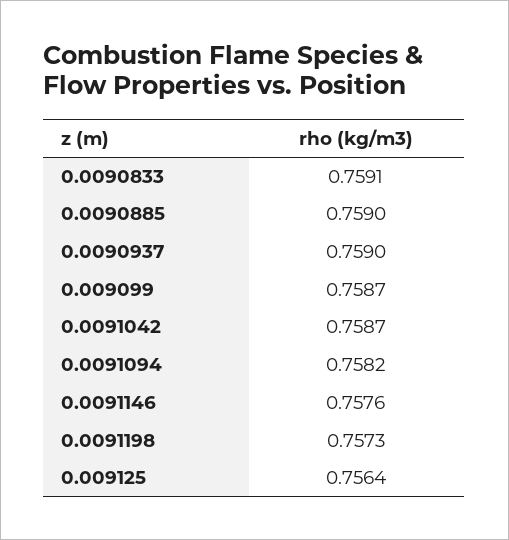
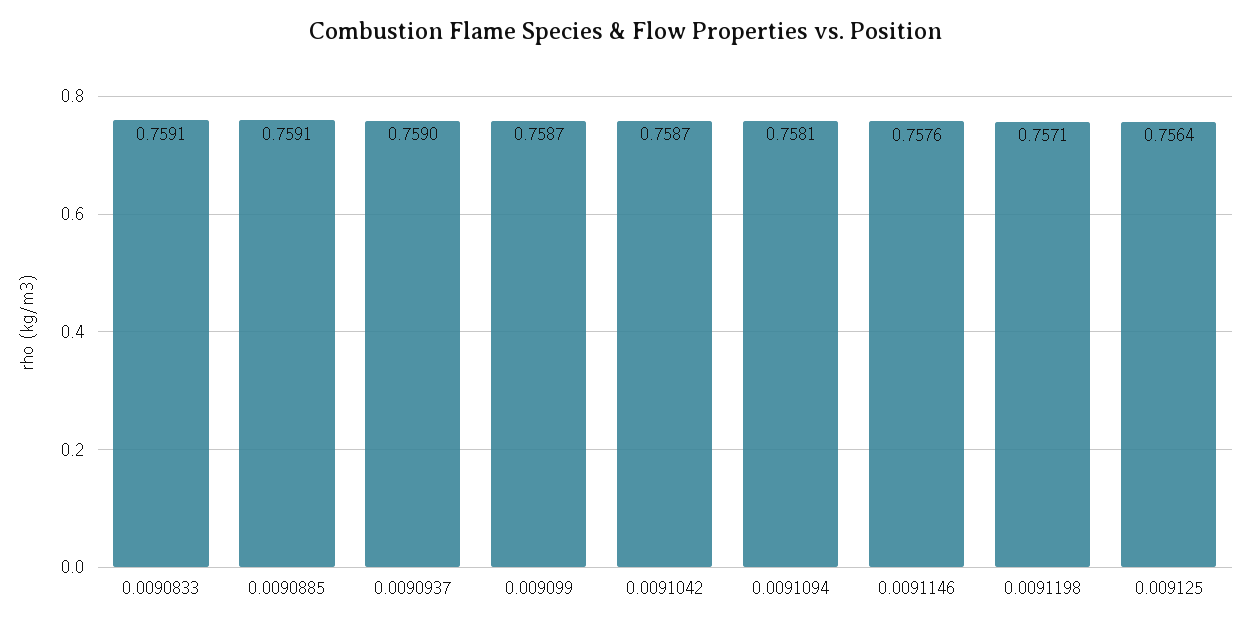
  {
    "0.0090833": 0.7591,
-   "0.0090885": 0.759,
+   "0.0090885": 0.7591,
    "0.0090937": 0.759,
    "0.009099": 0.7587,
    "0.0091042": 0.7587,
-   "0.0091094": 0.7582,
+   "0.0091094": 0.7581,
    "0.0091146": 0.7576,
-   "0.0091198": 0.7573,
+   "0.0091198": 0.7571,
    "0.009125": 0.7564
  }

